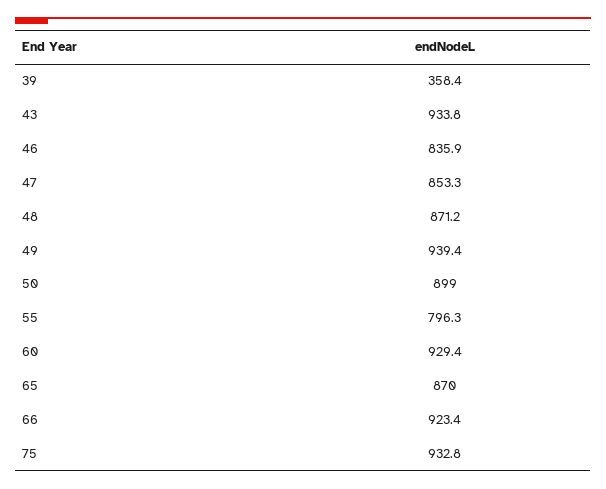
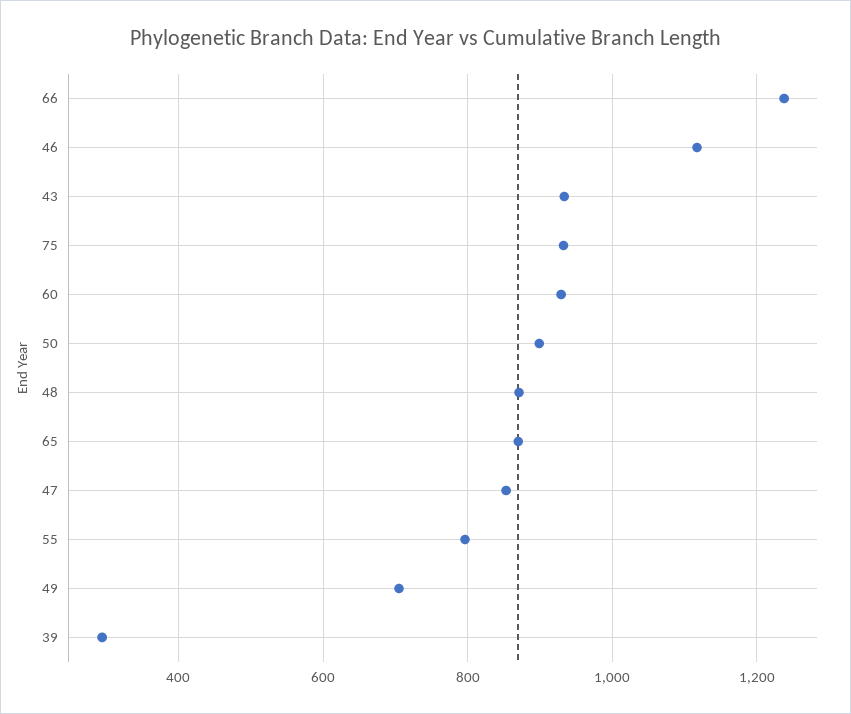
  {
-   "39": 358.4,
+   "39": 300,
    "43": 933.8,
-   "46": 835.9,
+   "46": 1120,
    "47": 853.3,
    "48": 871.2,
-   "49": 939.4,
+   "49": 700,
    "50": 899,
    "55": 796.3,
    "60": 929.4,
    "65": 870,
-   "66": 923.4,
+   "66": 1240,
    "75": 932.8
  }

